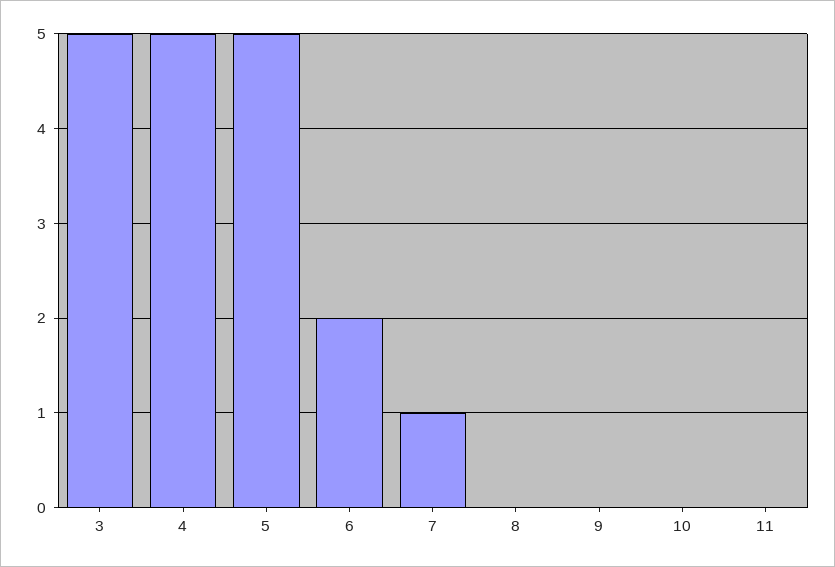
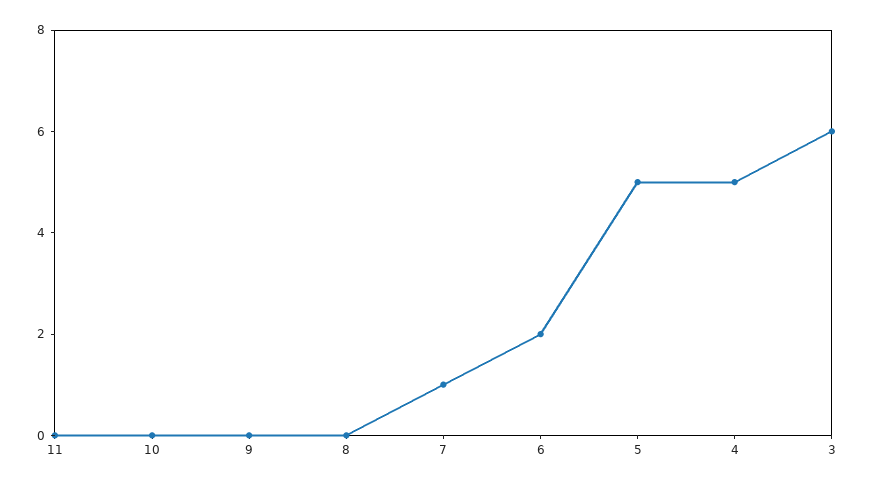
  {
-   "3": 5,
+   "3": 6,
    "4": 5,
    "5": 5,
    "6": 2,
    "7": 1,
    "8": 0,
    "9": 0,
    "10": 0,
    "11": 0
  }

